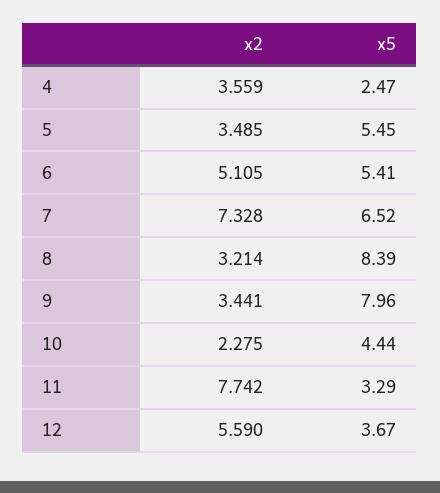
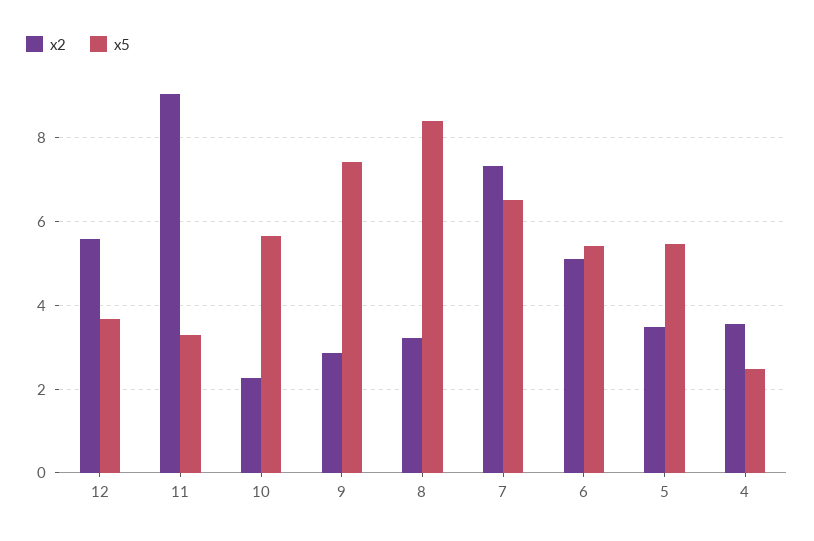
  {
    "x2": {
      "4": 3.559,
      "5": 3.485,
      "6": 5.105,
      "7": 7.328,
      "8": 3.214,
-     "9": 3.441,
+     "9": 2.8,
      "10": 2.275,
-     "11": 7.742,
+     "11": 9,
      "12": 5.59
    },
    "x5": {
      "4": 2.47,
      "5": 5.45,
      "6": 5.41,
      "7": 6.52,
      "8": 8.39,
-     "9": 7.96,
+     "9": 7.4,
-     "10": 4.44,
+     "10": 5.6,
      "11": 3.29,
      "12": 3.67
    }
  }

